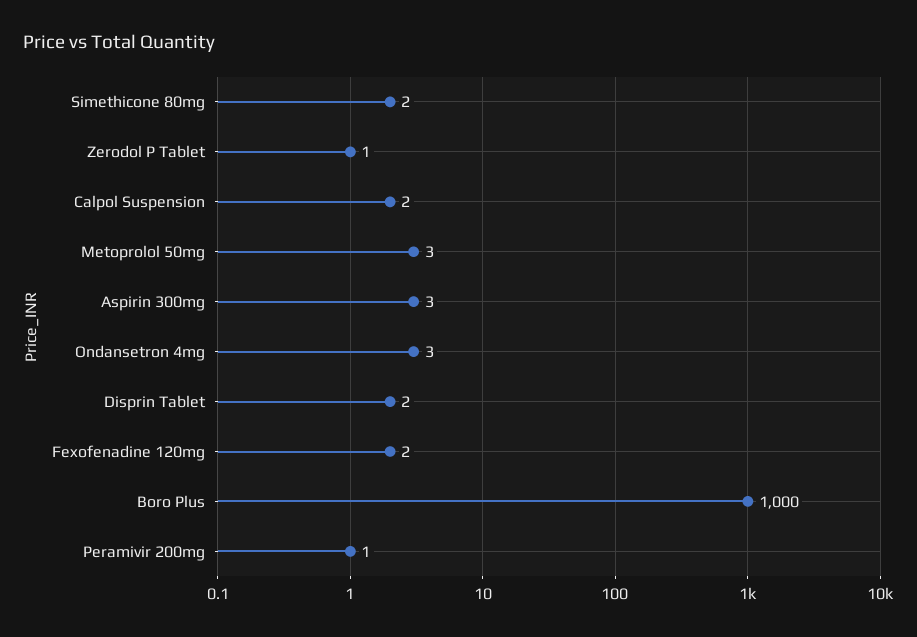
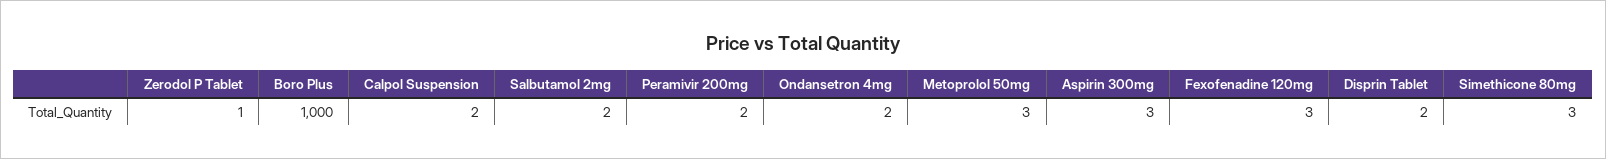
  {
-   "Simethicone 80mg": 2,
+   "Simethicone 80mg": 3,
    "Zerodol P Tablet": 1,
    "Calpol Suspension": 2,
    "Metoprolol 50mg": 3,
    "Aspirin 300mg": 3,
-   "Ondansetron 4mg": 3,
+   "Ondansetron 4mg": 2,
    "Disprin Tablet": 2,
-   "Fexofenadine 120mg": 2,
+   "Fexofenadine 120mg": 3,
    "Boro Plus": 1000,
-   "Peramivir 200mg": 1
+   "Peramivir 200mg": 2,
+   "Salbutamol 2mg": 2
  }

